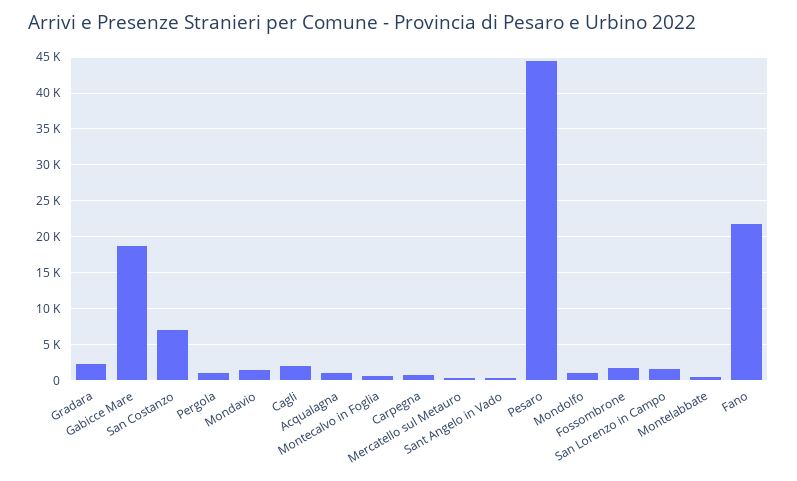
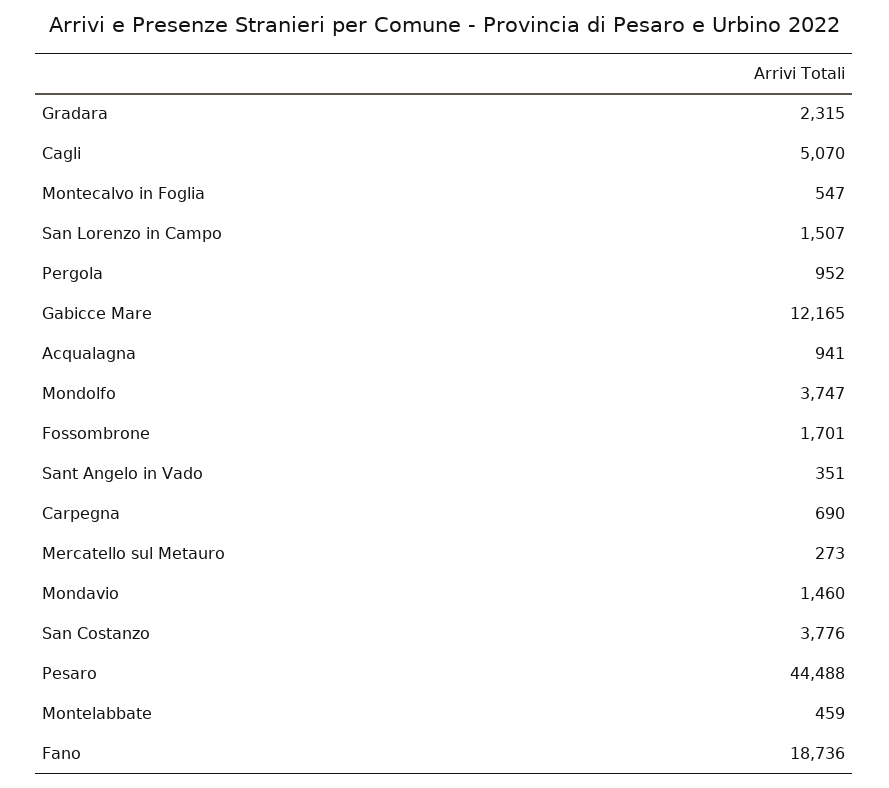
  {
    "Gradara": 2315,
-   "Gabicce Mare": 19000,
+   "Gabicce Mare": 12165,
-   "San Costanzo": 7000,
+   "San Costanzo": 3776,
    "Pergola": 952,
    "Mondavio": 1460,
-   "Cagli": 2000,
+   "Cagli": 5070,
    "Acqualagna": 941,
    "Montecalvo in Foglia": 547,
    "Carpegna": 690,
    "Mercatello sul Metauro": 273,
    "Sant Angelo in Vado": 351,
    "Pesaro": 44488,
-   "Mondolfo": 1000,
+   "Mondolfo": 3747,
    "Fossombrone": 1701,
    "San Lorenzo in Campo": 1507,
    "Montelabbate": 459,
-   "Fano": 22000
+   "Fano": 18736
  }

